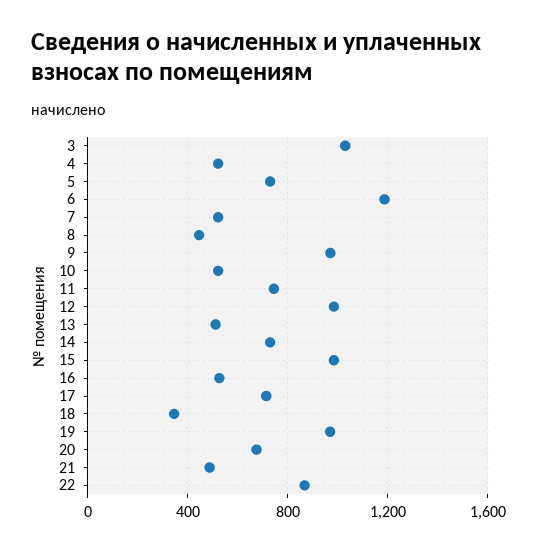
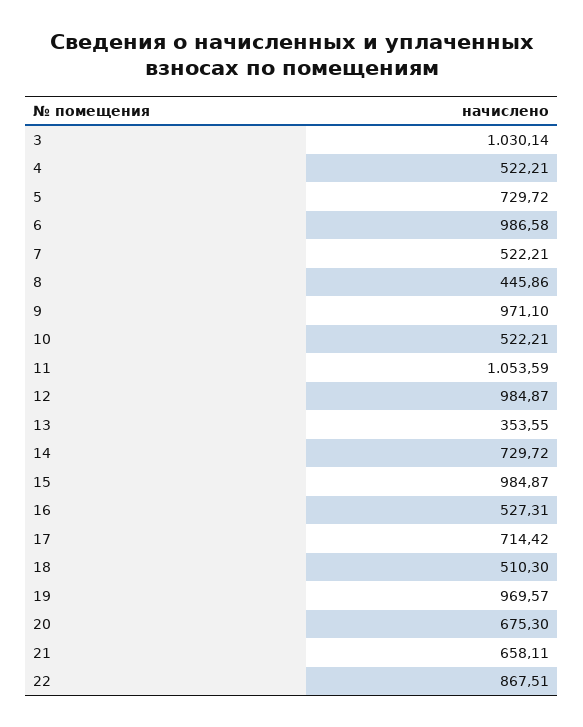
  {
    "3": 1030.14,
    "4": 522.21,
    "5": 729.72,
-   "6": 1200,
+   "6": 986.58,
    "7": 522.21,
    "8": 445.86,
    "9": 971.1,
    "10": 522.21,
-   "11": 750,
+   "11": 1053.59,
    "12": 984.87,
-   "13": 500,
+   "13": 353.55,
    "14": 729.72,
    "15": 984.87,
    "16": 527.31,
    "17": 714.42,
-   "18": 350,
+   "18": 510.3,
    "19": 969.57,
    "20": 675.3,
-   "21": 500,
+   "21": 658.11,
    "22": 867.51
  }

